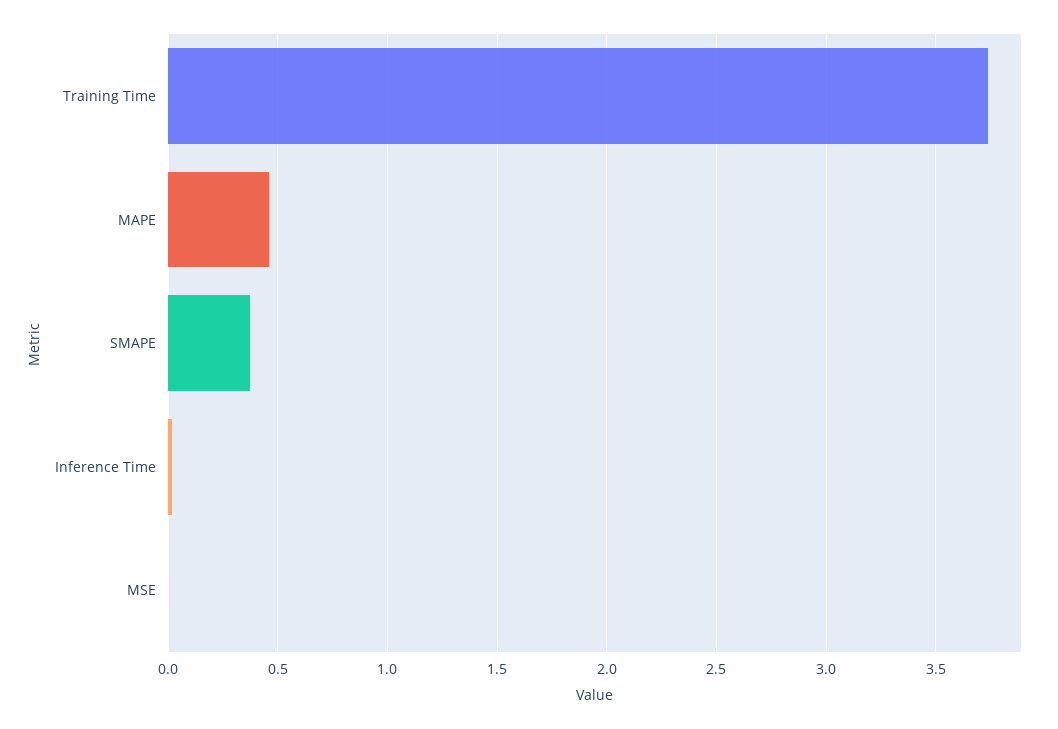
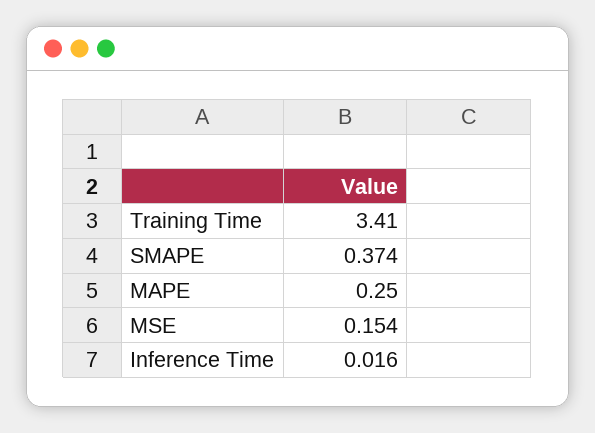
  {
-   "Training Time": 3.75,
+   "Training Time": 3.41,
-   "MAPE": 0.45,
+   "MAPE": 0.25,
    "SMAPE": 0.374,
    "Inference Time": 0.016,
-   "MSE": 0
+   "MSE": 0.154
  }

